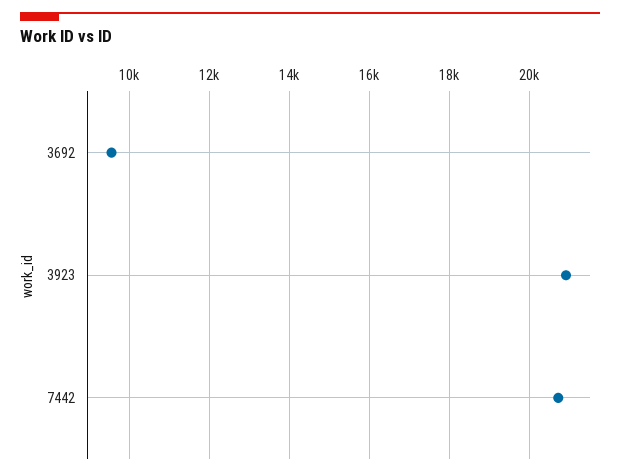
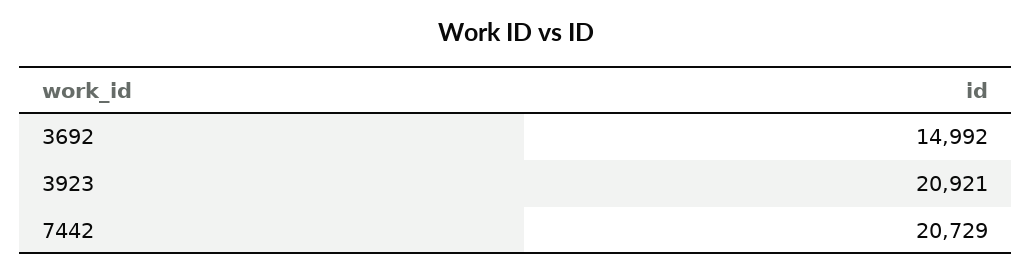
  {
-   "3692": 9600,
+   "3692": 14992,
    "3923": 20921,
    "7442": 20729
  }

